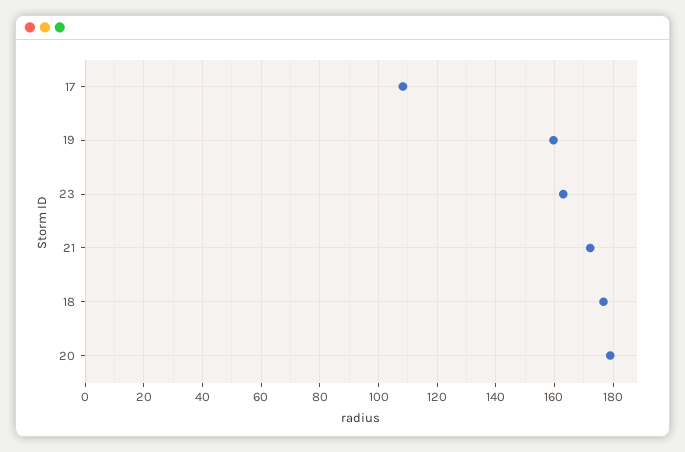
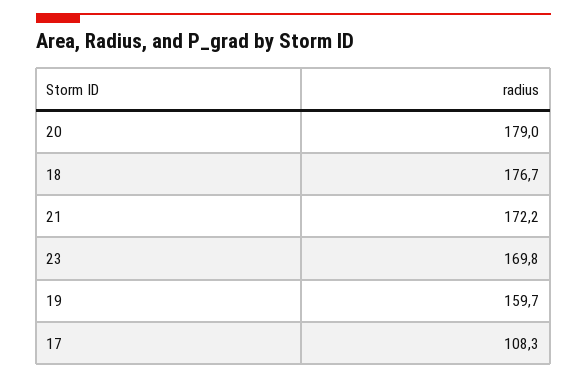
  {
    "17": 108.3,
    "19": 159.7,
-   "23": 162.5,
+   "23": 169.8,
    "21": 172.2,
    "18": 176.7,
    "20": 179
  }

